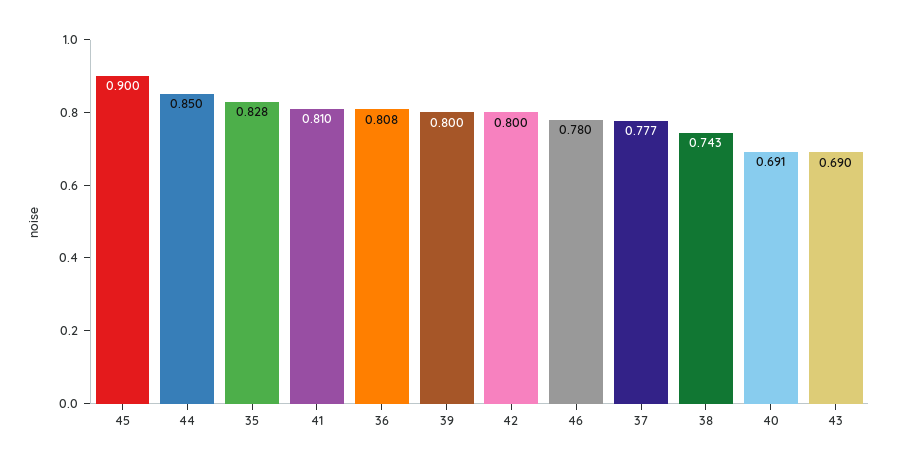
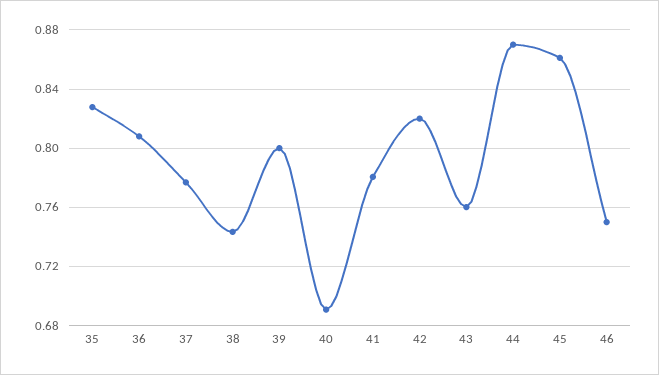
  {
-   "45": 0.9,
+   "45": 0.86,
-   "44": 0.85,
+   "44": 0.87,
    "35": 0.828,
-   "41": 0.81,
+   "41": 0.78,
    "36": 0.808,
    "39": 0.8,
-   "42": 0.8,
+   "42": 0.82,
-   "46": 0.78,
+   "46": 0.75,
    "37": 0.777,
    "38": 0.743,
    "40": 0.691,
-   "43": 0.69
+   "43": 0.76
  }

